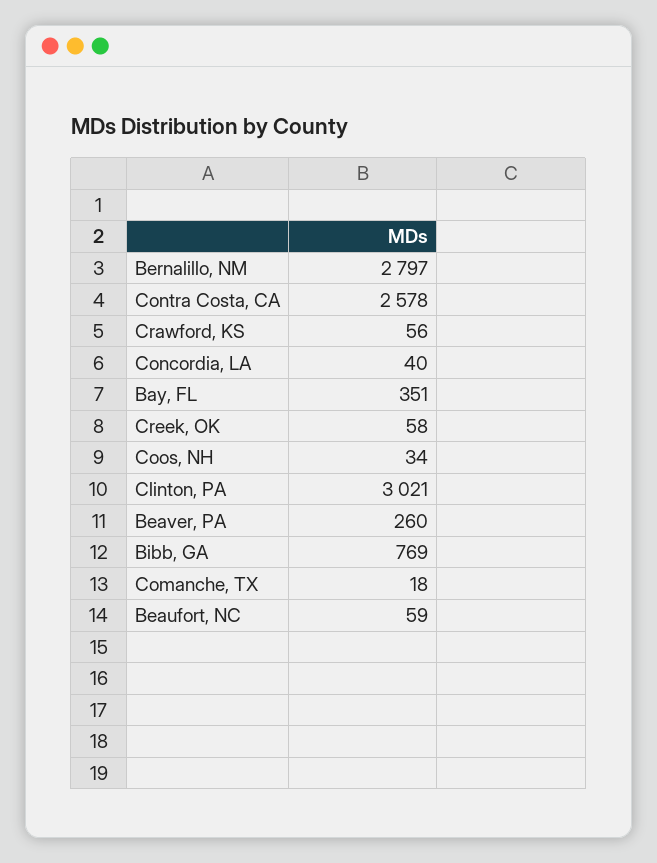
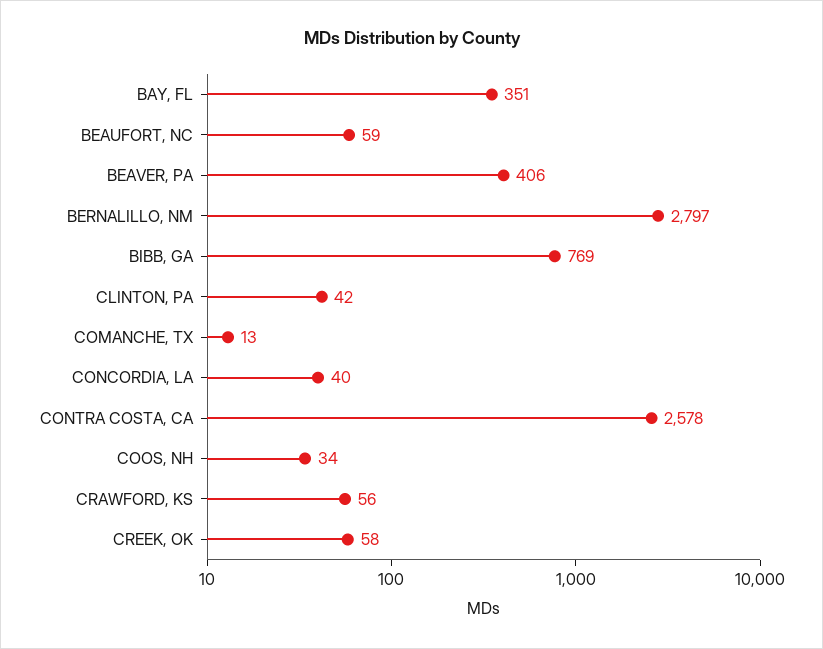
  {
    "Bernalillo, NM": 2797,
    "Contra Costa, CA": 2578,
    "Crawford, KS": 56,
    "Concordia, LA": 40,
    "Bay, FL": 351,
    "Creek, OK": 58,
    "Coos, NH": 34,
-   "Clinton, PA": 3021,
+   "Clinton, PA": 42,
-   "Beaver, PA": 260,
+   "Beaver, PA": 406,
    "Bibb, GA": 769,
-   "Comanche, TX": 18,
+   "Comanche, TX": 13,
    "Beaufort, NC": 59
  }

